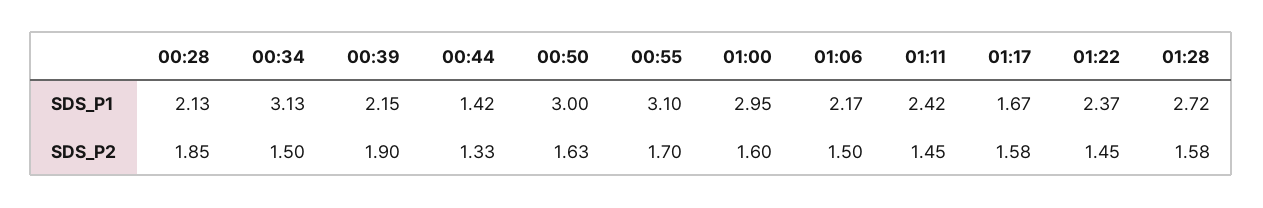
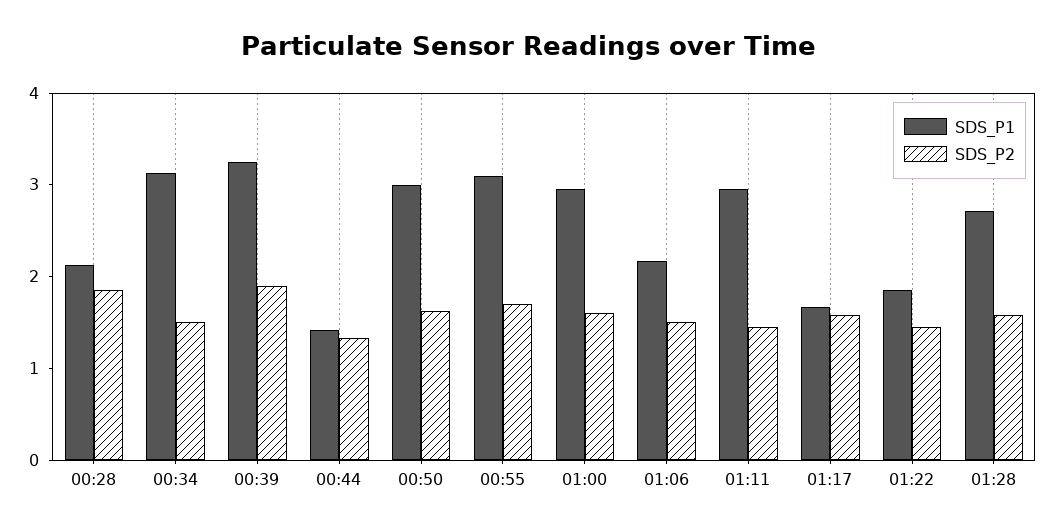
  {
    "SDS_P1": {
      "00:28": 2.13,
      "00:34": 3.13,
-     "00:39": 2.15,
+     "00:39": 3.2,
      "00:44": 1.42,
      "00:50": 3,
      "00:55": 3.1,
      "01:00": 2.95,
      "01:06": 2.17,
-     "01:11": 2.42,
+     "01:11": 3,
      "01:17": 1.67,
-     "01:22": 2.37,
+     "01:22": 1.8,
      "01:28": 2.72
    },
    "SDS_P2": {
      "00:28": 1.85,
      "00:34": 1.5,
      "00:39": 1.9,
      "00:44": 1.33,
      "00:50": 1.63,
      "00:55": 1.7,
      "01:00": 1.6,
      "01:06": 1.5,
      "01:11": 1.45,
      "01:17": 1.58,
      "01:22": 1.45,
      "01:28": 1.58
    }
  }

